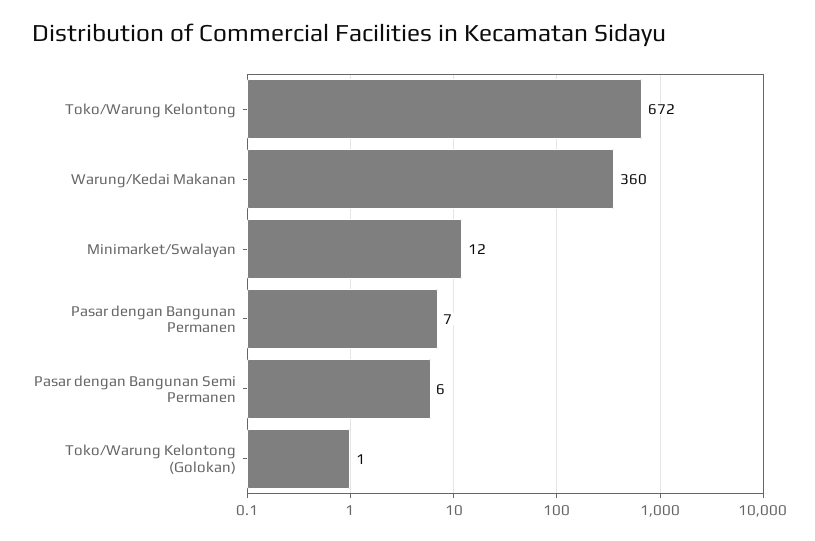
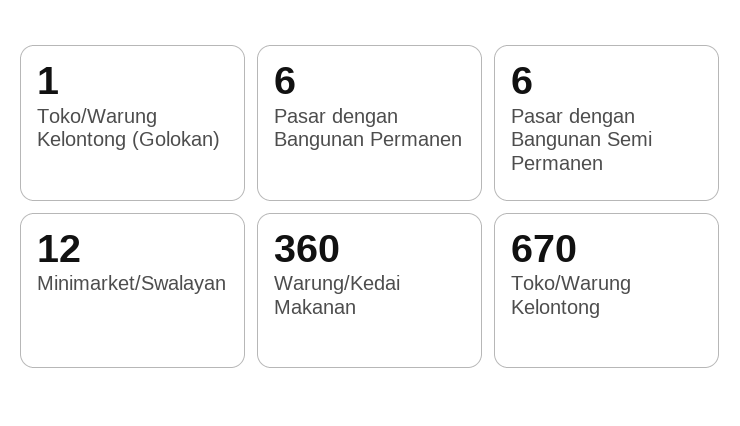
  {
-   "Toko/Warung Kelontong": 672,
+   "Toko/Warung Kelontong": 670,
    "Warung/Kedai Makanan": 360,
    "Minimarket/Swalayan": 12,
-   "Pasar dengan Bangunan Permanen": 7,
+   "Pasar dengan Bangunan Permanen": 6,
    "Pasar dengan Bangunan Semi Permanen": 6,
    "Toko/Warung Kelontong (Golokan)": 1
  }

